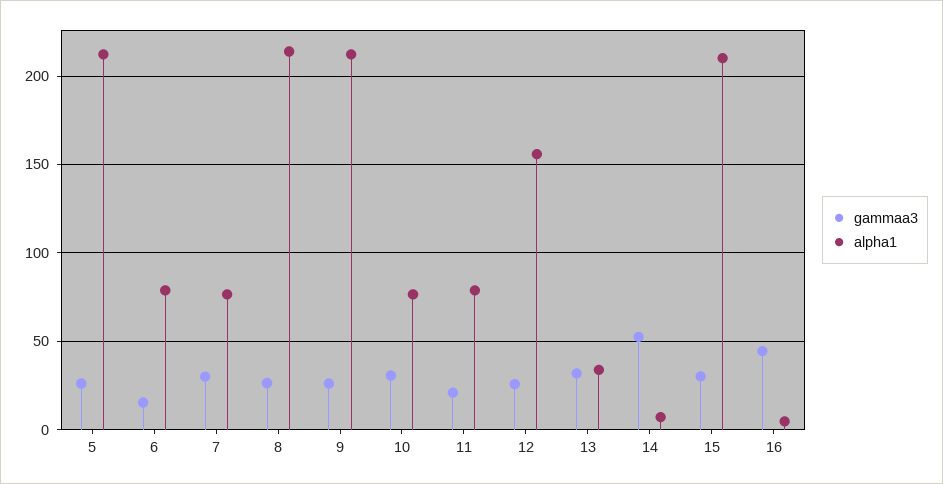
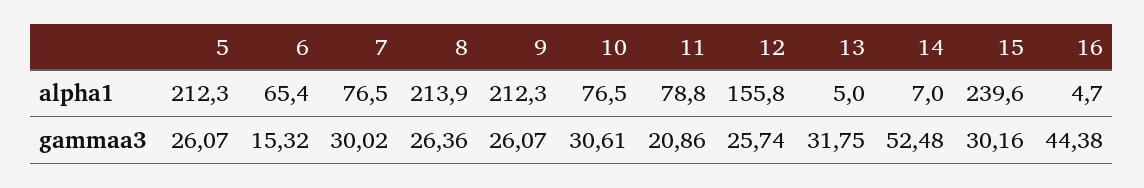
  {
    "gammaa3": {
      "5": 26.07,
      "6": 15.32,
      "7": 30.02,
      "8": 26.36,
      "9": 26.07,
      "10": 30.61,
      "11": 20.86,
      "12": 25.74,
      "13": 31.75,
      "14": 52.48,
      "15": 30.16,
      "16": 44.38
    },
    "alpha1": {
      "5": 212.3,
-     "6": 80,
+     "6": 65.4,
      "7": 76.5,
      "8": 213.9,
      "9": 212.3,
      "10": 76.5,
      "11": 78.8,
      "12": 155.8,
-     "13": 35,
+     "13": 5,
      "14": 7,
-     "15": 210,
+     "15": 239.6,
      "16": 4.7
    }
  }

